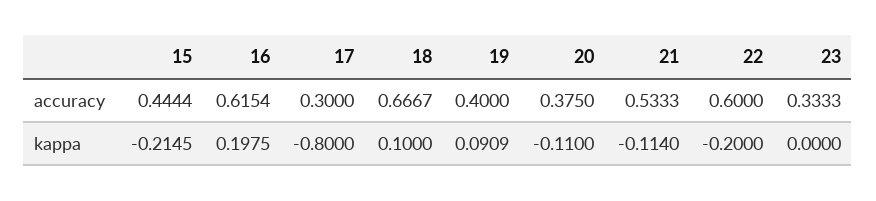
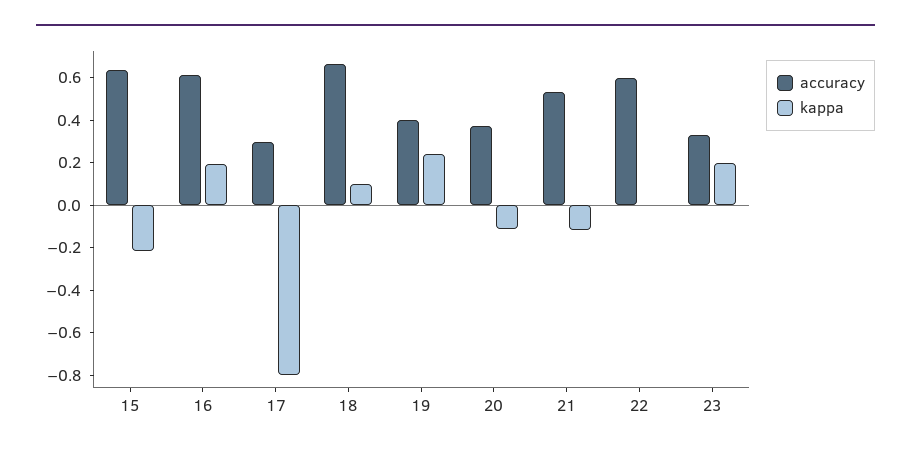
  {
    "accuracy": {
-     "15": 0.4444,
+     "15": 0.65,
      "16": 0.6154,
      "17": 0.3,
      "18": 0.6667,
      "19": 0.4,
      "20": 0.375,
      "21": 0.5333,
      "22": 0.6,
      "23": 0.3333
    },
    "kappa": {
      "15": -0.2145,
      "16": 0.1975,
      "17": -0.8,
      "18": 0.1,
-     "19": 0.0909,
+     "19": 0.25,
      "20": -0.11,
      "21": -0.114,
-     "22": -0.2,
+     "22": 0,
-     "23": 0
+     "23": 0.2
    }
  }

